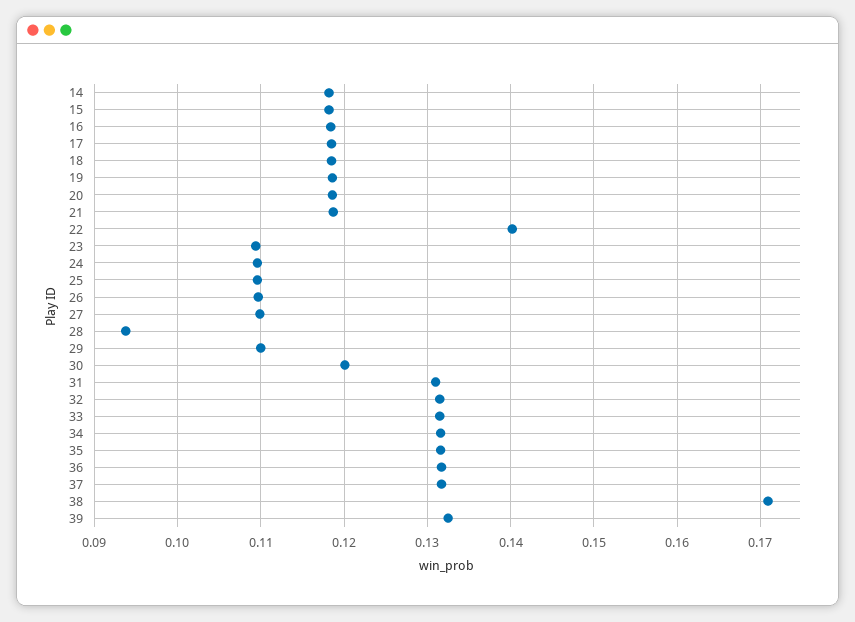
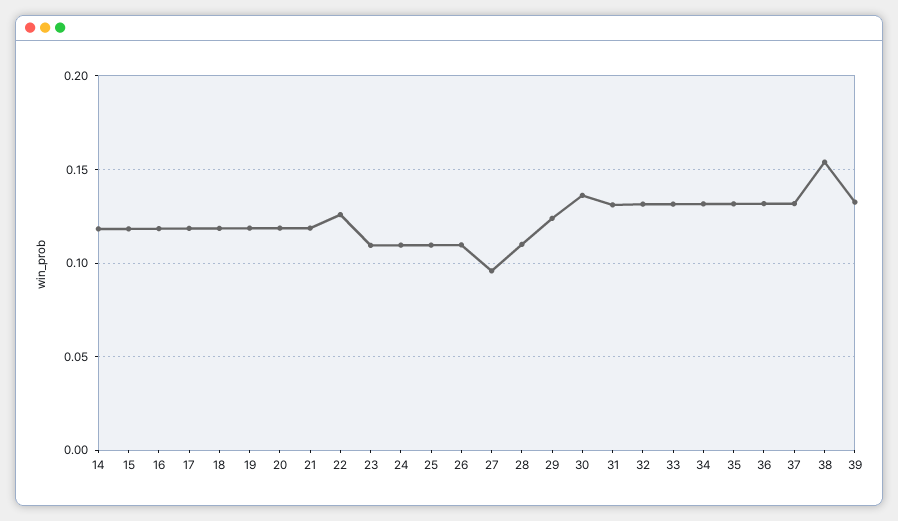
  {
    "14": 0.118,
    "15": 0.118,
    "16": 0.118,
    "17": 0.119,
    "18": 0.119,
    "19": 0.119,
    "20": 0.119,
    "21": 0.119,
-   "22": 0.14,
+   "22": 0.125,
    "23": 0.109,
    "24": 0.11,
    "25": 0.11,
    "26": 0.11,
-   "27": 0.11,
+   "27": 0.095,
-   "28": 0.094,
+   "28": 0.11,
-   "29": 0.11,
+   "29": 0.125,
-   "30": 0.12,
+   "30": 0.135,
    "31": 0.131,
    "32": 0.132,
    "33": 0.132,
    "34": 0.132,
    "35": 0.132,
    "36": 0.132,
    "37": 0.132,
-   "38": 0.171,
+   "38": 0.155,
    "39": 0.133
  }

